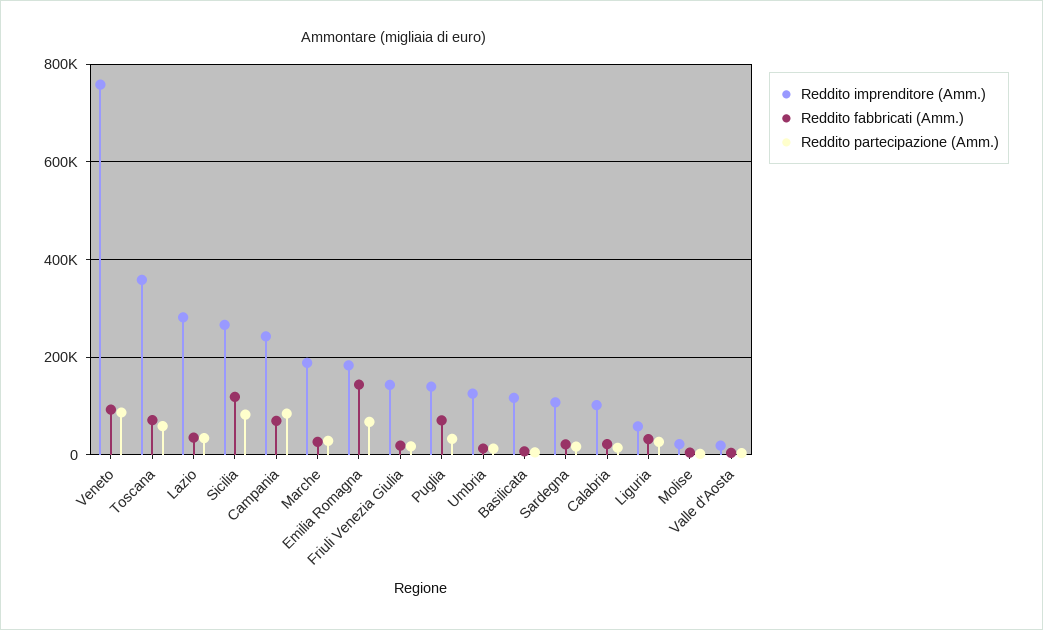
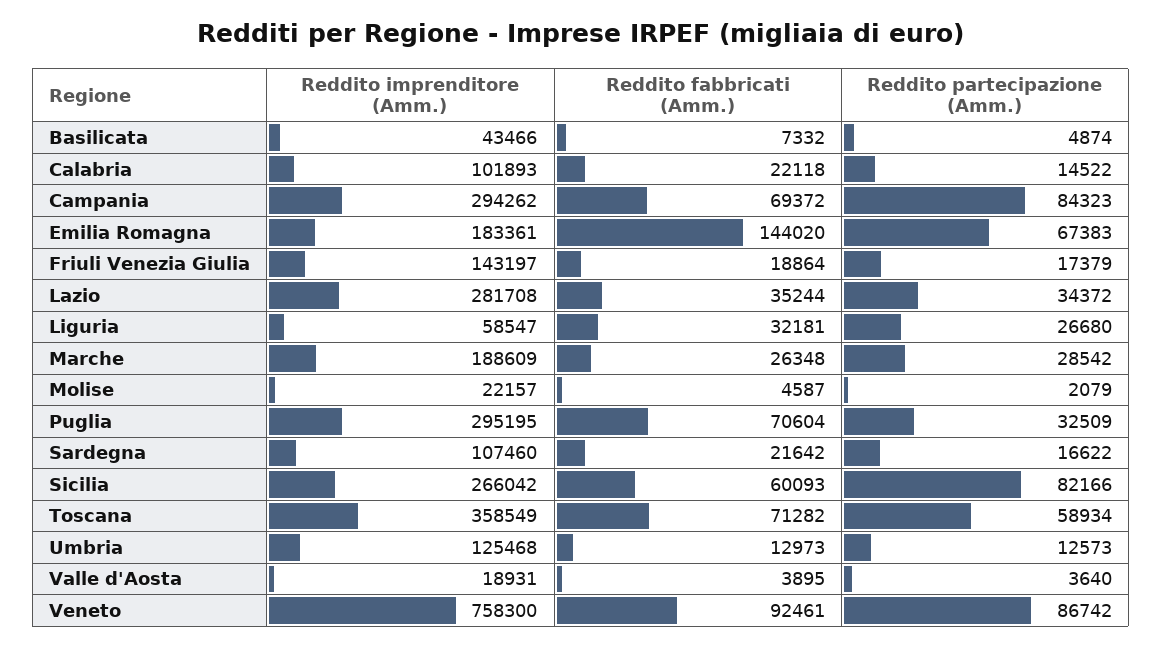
  {
    "Reddito imprenditore (Amm.)": {
      "Veneto": 758300,
      "Toscana": 358549,
      "Lazio": 281708,
      "Sicilia": 266042,
-     "Campania": 240000,
+     "Campania": 294262,
      "Marche": 188609,
      "Emilia Romagna": 183361,
      "Friuli Venezia Giulia": 143197,
-     "Puglia": 140000,
+     "Puglia": 295195,
      "Umbria": 125468,
-     "Basilicata": 120000,
+     "Basilicata": 43466,
      "Sardegna": 107460,
      "Calabria": 101893,
      "Liguria": 58547,
      "Molise": 22157,
      "Valle d'Aosta": 18931
    },
    "Reddito fabbricati (Amm.)": {
      "Veneto": 92461,
      "Toscana": 71282,
      "Lazio": 35244,
-     "Sicilia": 120000,
+     "Sicilia": 60093,
      "Campania": 69372,
      "Marche": 26348,
      "Emilia Romagna": 144020,
      "Friuli Venezia Giulia": 18864,
      "Puglia": 70604,
      "Umbria": 12973,
      "Basilicata": 7332,
      "Sardegna": 21642,
      "Calabria": 22118,
      "Liguria": 32181,
      "Molise": 4587,
      "Valle d'Aosta": 3895
    },
    "Reddito partecipazione (Amm.)": {
      "Veneto": 86742,
      "Toscana": 58934,
      "Lazio": 34372,
      "Sicilia": 82166,
      "Campania": 84323,
      "Marche": 28542,
      "Emilia Romagna": 67383,
      "Friuli Venezia Giulia": 17379,
      "Puglia": 32509,
      "Umbria": 12573,
      "Basilicata": 4874,
      "Sardegna": 16622,
      "Calabria": 14522,
      "Liguria": 26680,
      "Molise": 2079,
      "Valle d'Aosta": 3640
    }
  }

